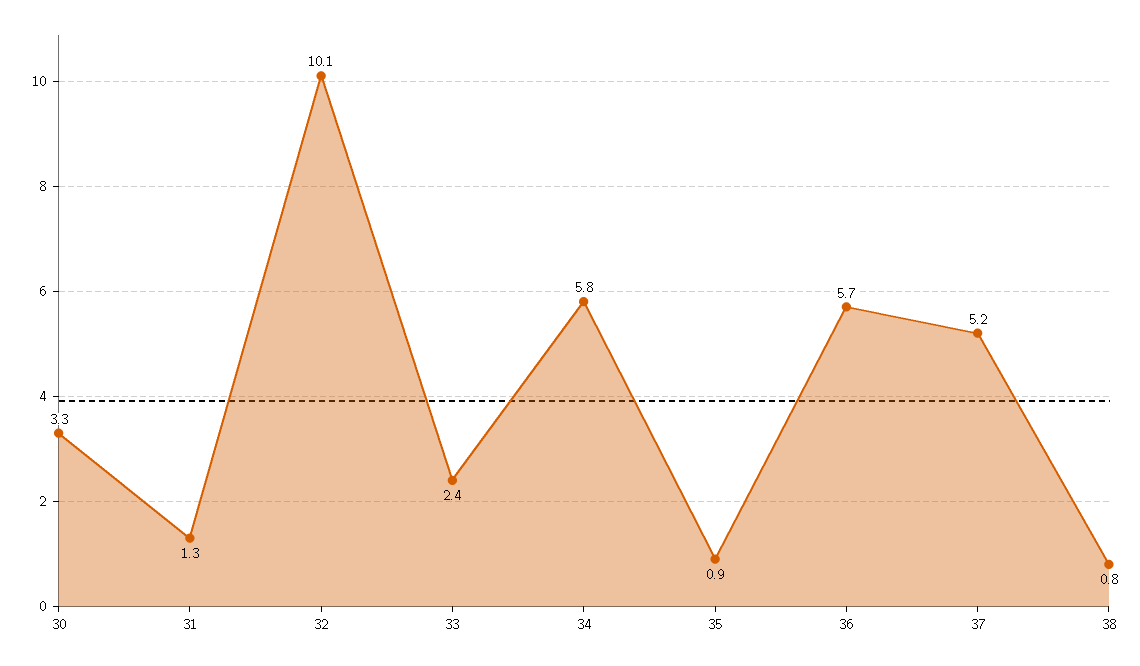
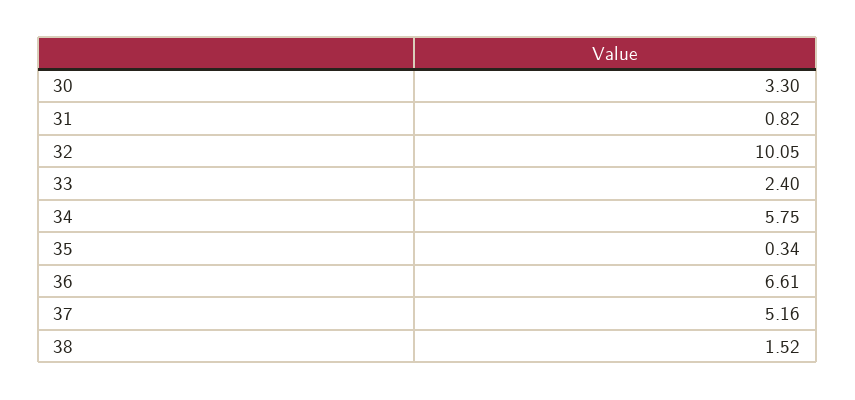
  {
    "30": 3.3,
-   "31": 1.3,
+   "31": 0.82,
    "32": 10.05,
    "33": 2.4,
    "34": 5.75,
-   "35": 0.9,
+   "35": 0.34,
-   "36": 5.7,
+   "36": 6.61,
    "37": 5.16,
-   "38": 0.8
+   "38": 1.52
  }

